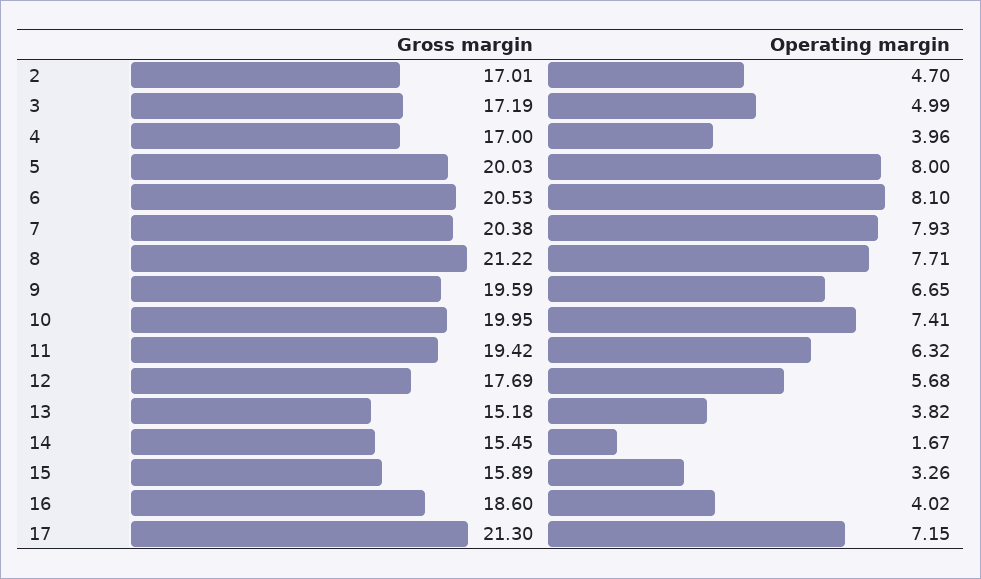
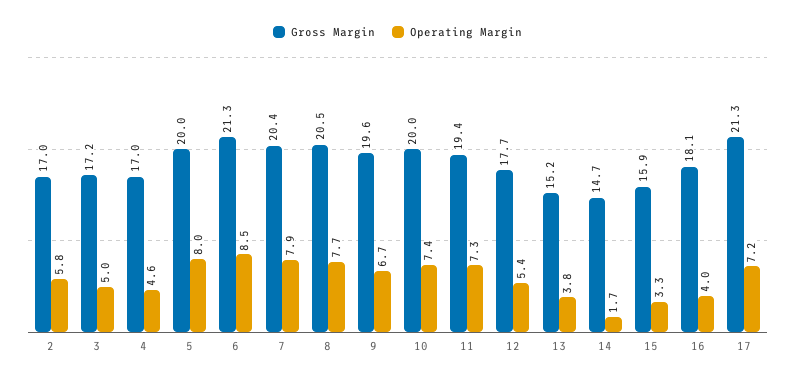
  {
    "Gross margin": {
      "2": 17.01,
      "3": 17.19,
      "4": 17,
      "5": 20.03,
-     "6": 20.53,
+     "6": 21.3,
      "7": 20.38,
-     "8": 21.22,
+     "8": 20.5,
      "9": 19.59,
      "10": 19.95,
      "11": 19.42,
      "12": 17.69,
      "13": 15.18,
-     "14": 15.45,
+     "14": 14.7,
      "15": 15.89,
-     "16": 18.6,
+     "16": 18.1,
      "17": 21.3
    },
    "Operating margin": {
-     "2": 4.7,
+     "2": 5.8,
      "3": 4.99,
-     "4": 3.96,
+     "4": 4.6,
      "5": 8,
-     "6": 8.1,
+     "6": 8.5,
      "7": 7.93,
      "8": 7.71,
      "9": 6.65,
      "10": 7.41,
-     "11": 6.32,
+     "11": 7.3,
-     "12": 5.68,
+     "12": 5.4,
      "13": 3.82,
      "14": 1.67,
      "15": 3.26,
      "16": 4.02,
      "17": 7.15
    }
  }

